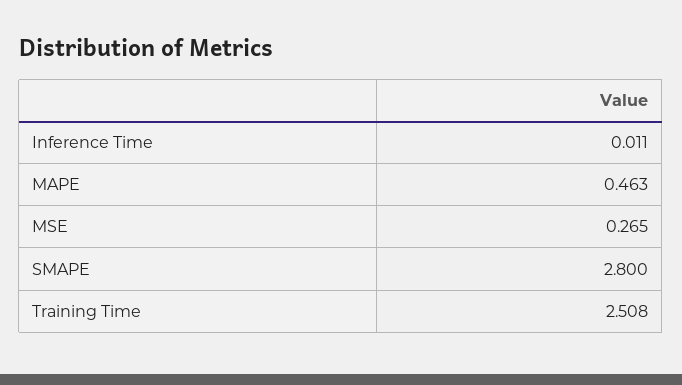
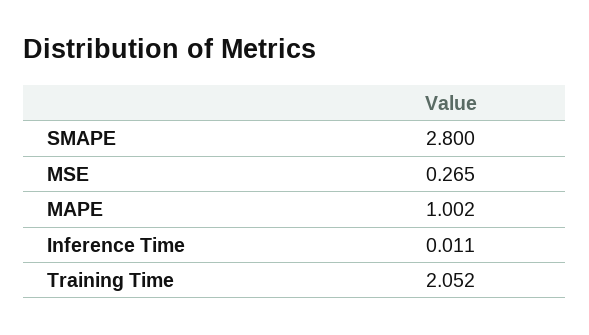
  {
    "Inference Time": 0.011,
-   "MAPE": 0.463,
+   "MAPE": 1.002,
    "MSE": 0.265,
    "SMAPE": 2.8,
-   "Training Time": 2.508
+   "Training Time": 2.052
  }

